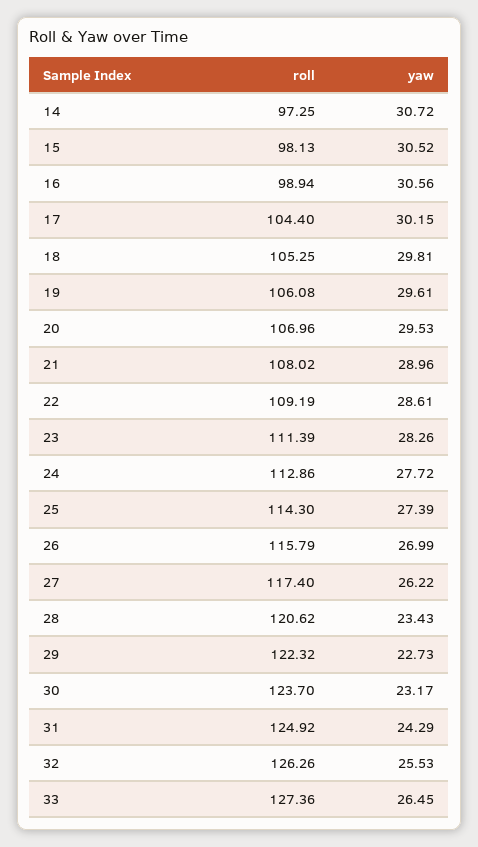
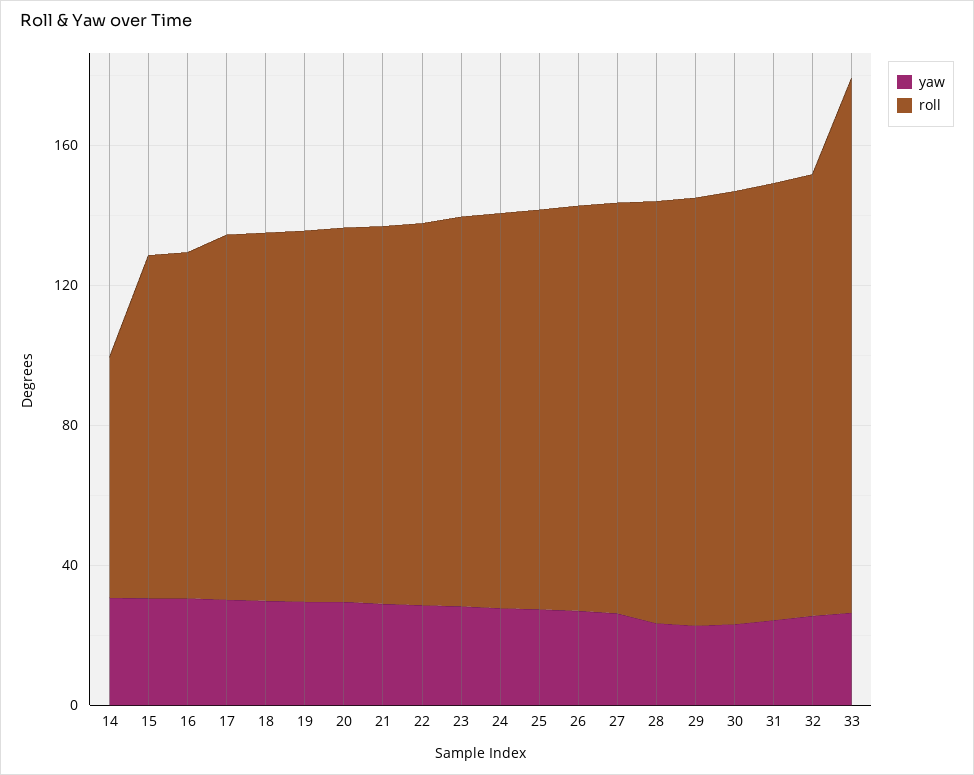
  {
    "roll": {
-     "14": 97.25,
+     "14": 70,
      "15": 98.13,
      "16": 98.94,
      "17": 104.4,
      "18": 105.25,
      "19": 106.08,
      "20": 106.96,
      "21": 108.02,
      "22": 109.19,
      "23": 111.39,
      "24": 112.86,
      "25": 114.3,
      "26": 115.79,
      "27": 117.4,
      "28": 120.62,
      "29": 122.32,
      "30": 123.7,
      "31": 124.92,
      "32": 126.26,
-     "33": 127.36
+     "33": 150
    },
    "yaw": {
      "14": 30.72,
      "15": 30.52,
      "16": 30.56,
      "17": 30.15,
      "18": 29.81,
      "19": 29.61,
      "20": 29.53,
      "21": 28.96,
      "22": 28.61,
      "23": 28.26,
      "24": 27.72,
      "25": 27.39,
      "26": 26.99,
      "27": 26.22,
      "28": 23.43,
      "29": 22.73,
      "30": 23.17,
      "31": 24.29,
      "32": 25.53,
      "33": 26.45
    }
  }

